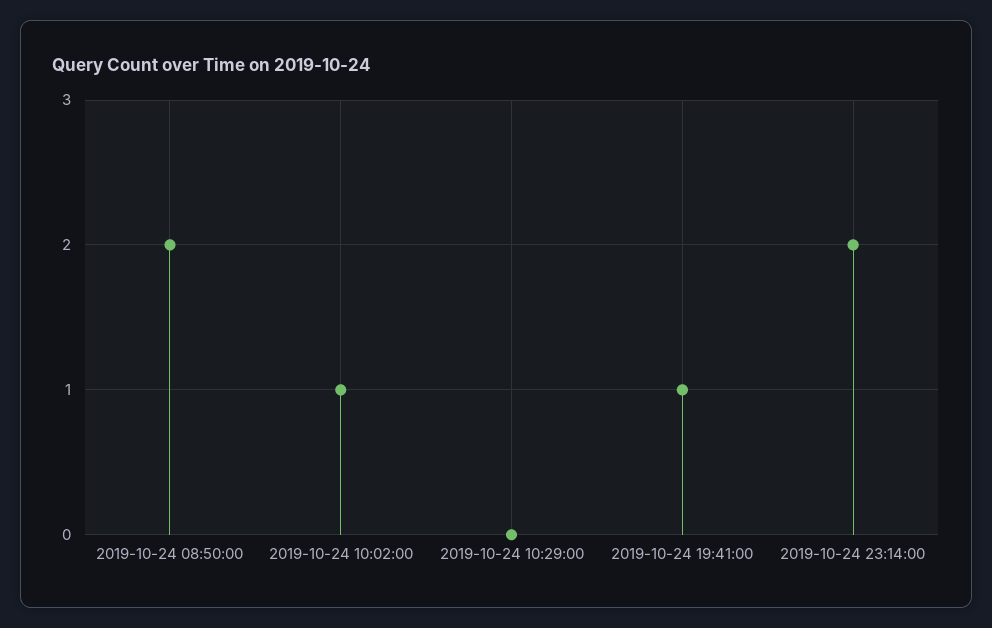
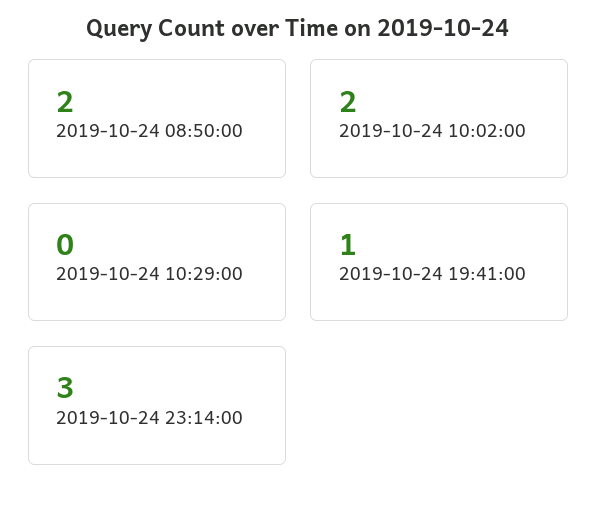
  {
    "2019-10-24 08:50:00": 2,
-   "2019-10-24 10:02:00": 1,
+   "2019-10-24 10:02:00": 2,
    "2019-10-24 10:29:00": 0,
    "2019-10-24 19:41:00": 1,
-   "2019-10-24 23:14:00": 2
+   "2019-10-24 23:14:00": 3
  }

